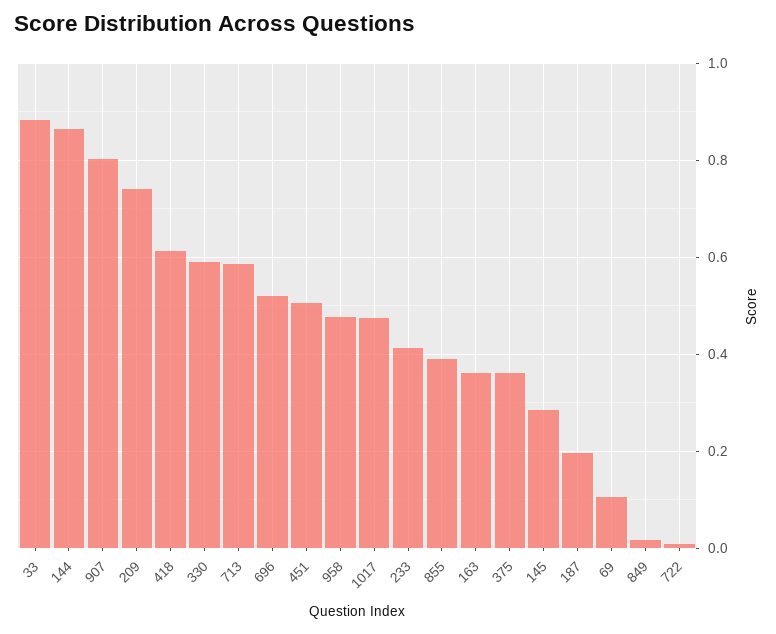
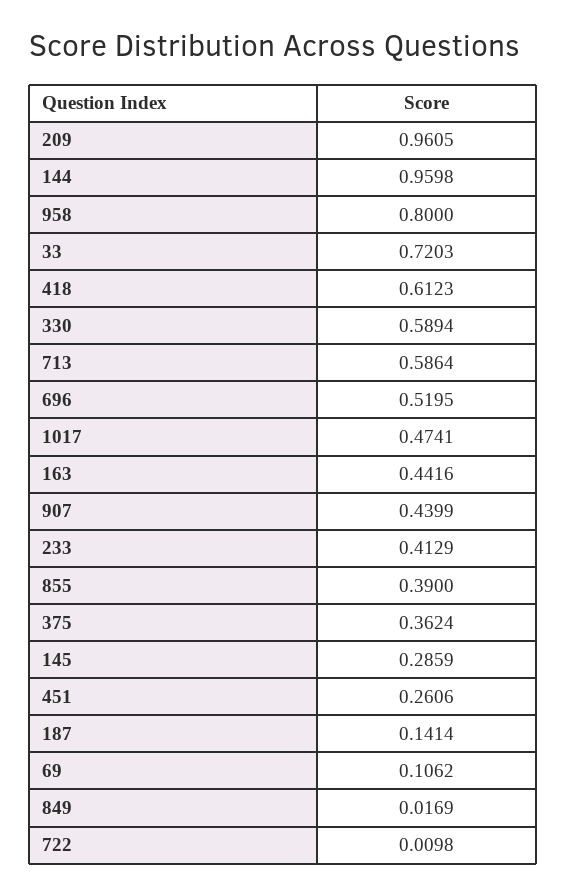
  {
-   "33": 0.88,
+   "33": 0.7203,
-   "144": 0.86,
+   "144": 0.9598,
-   "907": 0.8,
+   "907": 0.4399,
-   "209": 0.74,
+   "209": 0.9605,
    "418": 0.6123,
    "330": 0.5894,
    "713": 0.5864,
    "696": 0.5195,
-   "451": 0.5,
+   "451": 0.2606,
-   "958": 0.48,
+   "958": 0.8,
    "1017": 0.4741,
    "233": 0.4129,
    "855": 0.39,
-   "163": 0.36,
+   "163": 0.4416,
    "375": 0.3624,
    "145": 0.2859,
-   "187": 0.2,
+   "187": 0.1414,
    "69": 0.1062,
    "849": 0.0169,
    "722": 0.0098
  }

